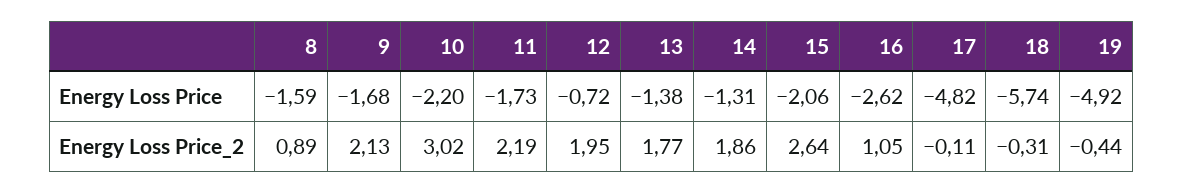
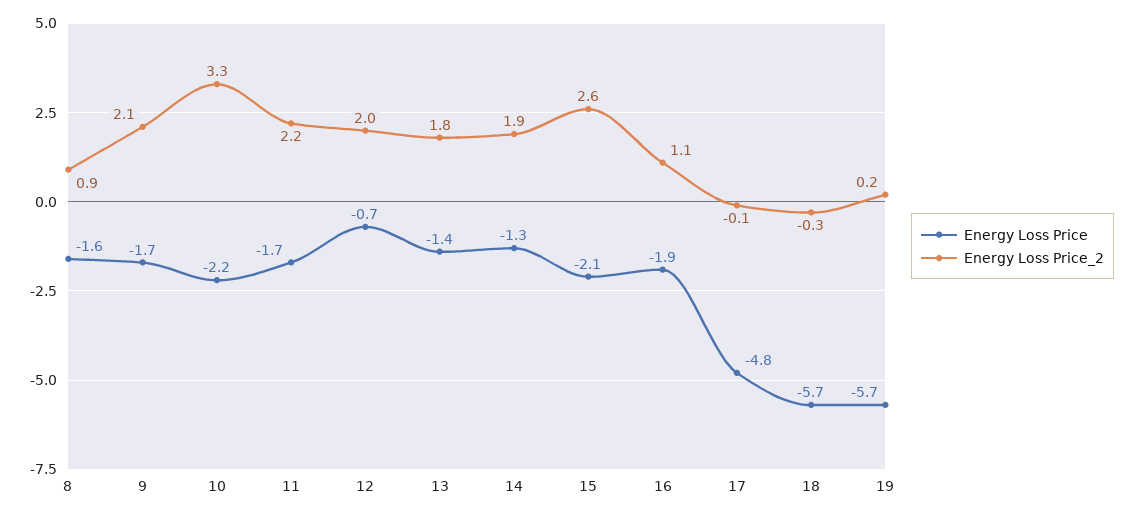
  {
    "Energy Loss Price": {
      "8": -1.59,
      "9": -1.68,
      "10": -2.2,
      "11": -1.73,
      "12": -0.72,
      "13": -1.38,
      "14": -1.31,
      "15": -2.06,
-     "16": -2.62,
+     "16": -1.9,
      "17": -4.82,
      "18": -5.74,
-     "19": -4.92
+     "19": -5.7
    },
    "Energy Loss Price_2": {
      "8": 0.89,
      "9": 2.13,
-     "10": 3.02,
+     "10": 3.3,
      "11": 2.19,
      "12": 1.95,
      "13": 1.77,
      "14": 1.86,
      "15": 2.64,
      "16": 1.05,
      "17": -0.11,
      "18": -0.31,
-     "19": -0.44
+     "19": 0.2
    }
  }

